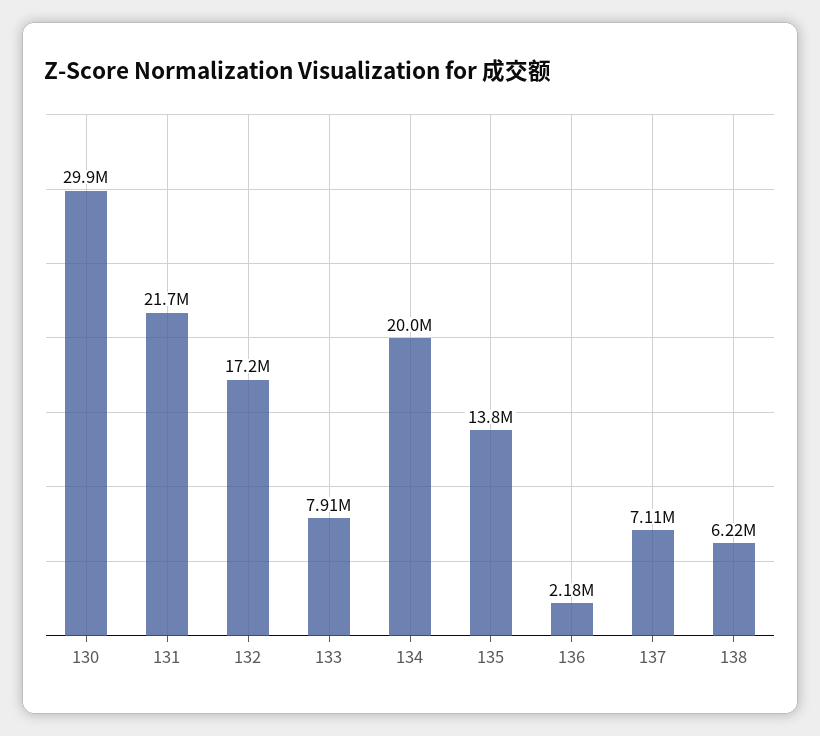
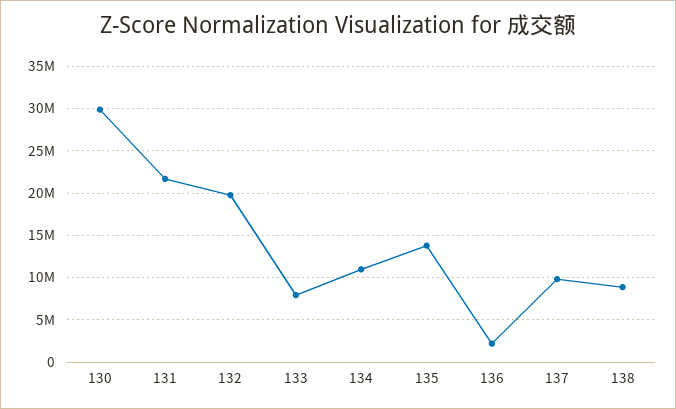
  {
    "130": 29900000,
    "131": 21700000,
-   "132": 17200000,
+   "132": 20000000,
    "133": 7910000,
-   "134": 20000000,
+   "134": 11000000,
    "135": 13800000,
    "136": 2180000,
-   "137": 7110000,
+   "137": 10000000,
-   "138": 6220000
+   "138": 9000000
  }

